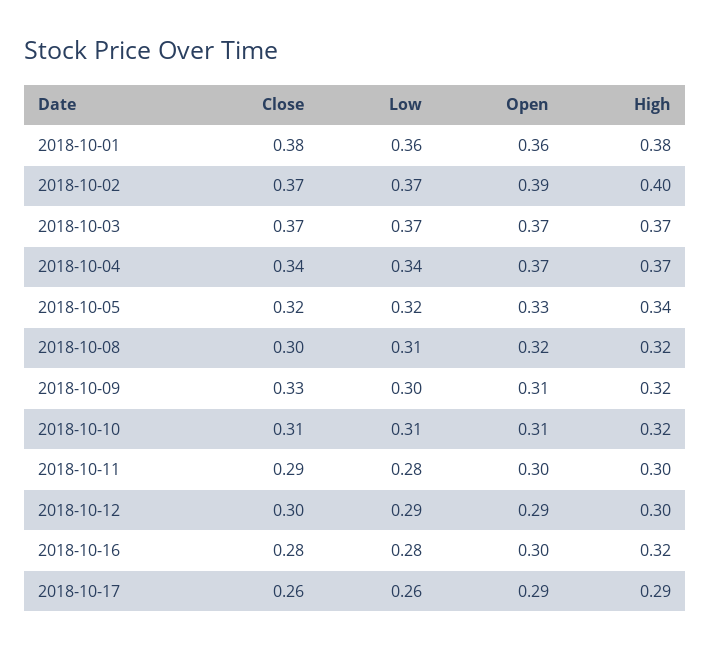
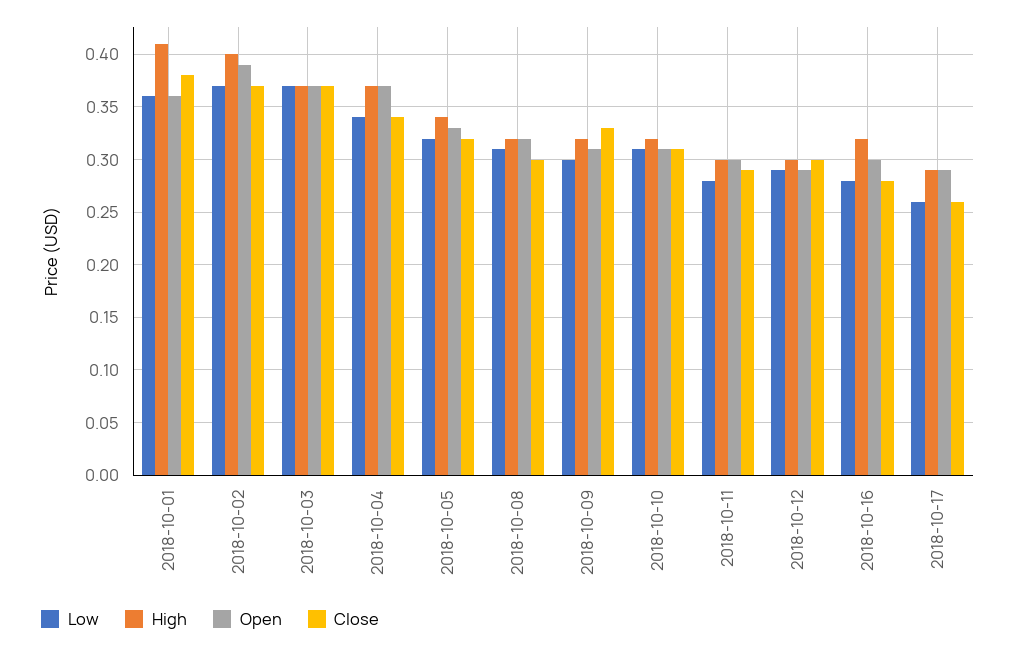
  {
    "Close": {
      "2018-10-01": 0.38,
      "2018-10-02": 0.37,
      "2018-10-03": 0.37,
      "2018-10-04": 0.34,
      "2018-10-05": 0.32,
      "2018-10-08": 0.3,
      "2018-10-09": 0.33,
      "2018-10-10": 0.31,
      "2018-10-11": 0.29,
      "2018-10-12": 0.3,
      "2018-10-16": 0.28,
      "2018-10-17": 0.26
    },
    "Low": {
      "2018-10-01": 0.36,
      "2018-10-02": 0.37,
      "2018-10-03": 0.37,
      "2018-10-04": 0.34,
      "2018-10-05": 0.32,
      "2018-10-08": 0.31,
      "2018-10-09": 0.3,
      "2018-10-10": 0.31,
      "2018-10-11": 0.28,
      "2018-10-12": 0.29,
      "2018-10-16": 0.28,
      "2018-10-17": 0.26
    },
    "Open": {
      "2018-10-01": 0.36,
      "2018-10-02": 0.39,
      "2018-10-03": 0.37,
      "2018-10-04": 0.37,
      "2018-10-05": 0.33,
      "2018-10-08": 0.32,
      "2018-10-09": 0.31,
      "2018-10-10": 0.31,
      "2018-10-11": 0.3,
      "2018-10-12": 0.29,
      "2018-10-16": 0.3,
      "2018-10-17": 0.29
    },
    "High": {
-     "2018-10-01": 0.38,
+     "2018-10-01": 0.41,
      "2018-10-02": 0.4,
      "2018-10-03": 0.37,
      "2018-10-04": 0.37,
      "2018-10-05": 0.34,
      "2018-10-08": 0.32,
      "2018-10-09": 0.32,
      "2018-10-10": 0.32,
      "2018-10-11": 0.3,
      "2018-10-12": 0.3,
      "2018-10-16": 0.32,
      "2018-10-17": 0.29
    }
  }

